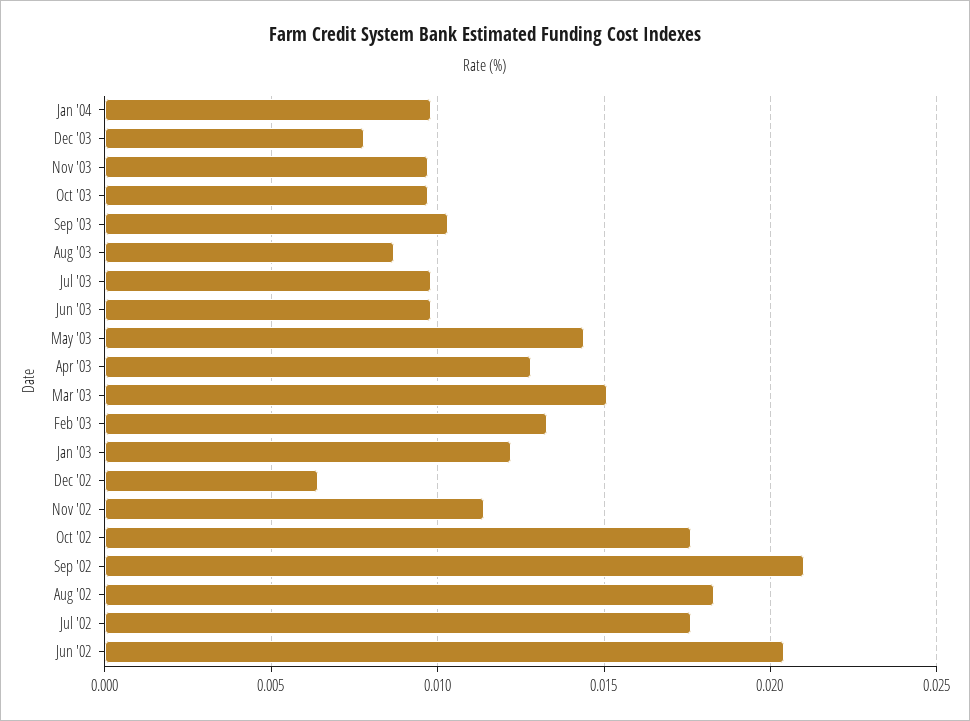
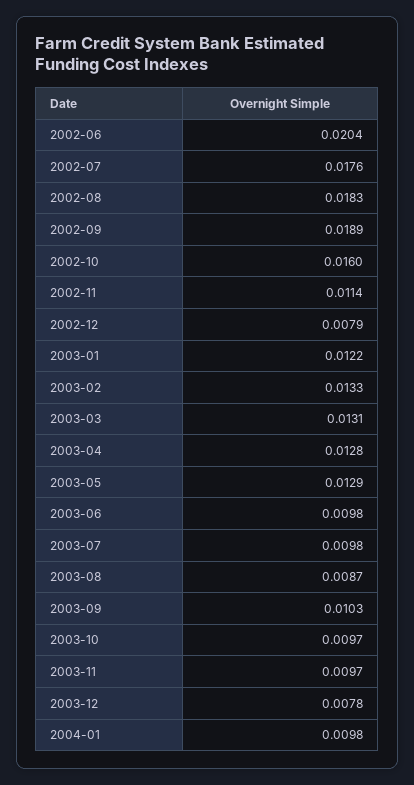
  {
    "Jan '04": 0.0098,
    "Dec '03": 0.0078,
    "Nov '03": 0.0097,
    "Oct '03": 0.0097,
    "Sep '03": 0.0103,
    "Aug '03": 0.0087,
    "Jul '03": 0.0098,
    "Jun '03": 0.0098,
-   "May '03": 0.0145,
+   "May '03": 0.0129,
    "Apr '03": 0.0128,
-   "Mar '03": 0.015,
+   "Mar '03": 0.0131,
    "Feb '03": 0.0133,
    "Jan '03": 0.0122,
-   "Dec '02": 0.0065,
+   "Dec '02": 0.0079,
    "Nov '02": 0.0114,
-   "Oct '02": 0.0175,
+   "Oct '02": 0.016,
-   "Sep '02": 0.021,
+   "Sep '02": 0.0189,
    "Aug '02": 0.0183,
    "Jul '02": 0.0176,
    "Jun '02": 0.0204
  }

